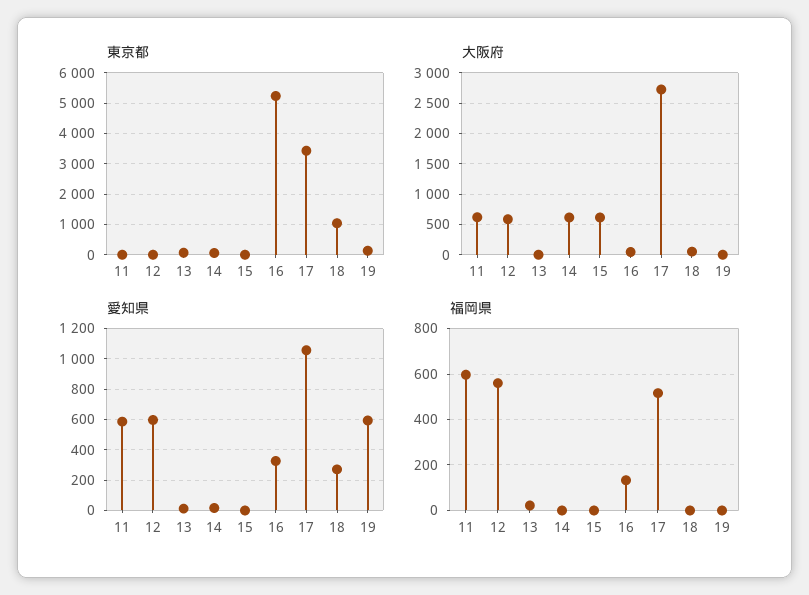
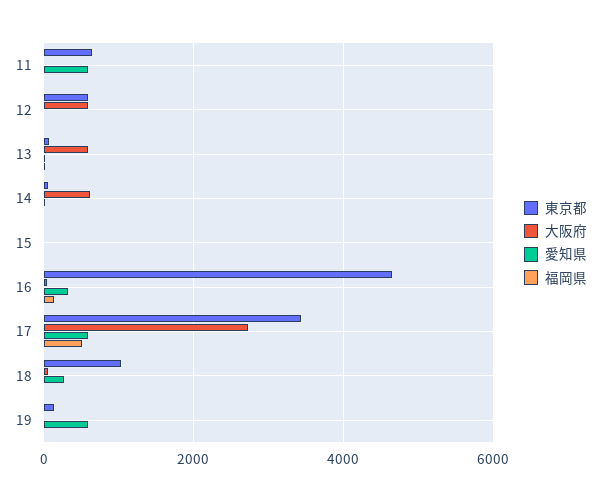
  {
    "東京都": {
-     "11": 0,
+     "11": 600,
-     "12": 0,
+     "12": 600,
      "13": 0,
      "14": 0,
      "15": 0,
-     "16": 5200,
+     "16": 4600,
      "17": 3400,
      "18": 1000,
      "19": 200
    },
    "大阪府": {
-     "11": 600,
+     "11": 0,
      "12": 600,
-     "13": 0,
+     "13": 600,
      "14": 600,
-     "15": 600,
+     "15": 0,
      "16": 0,
      "17": 2700,
      "18": 100,
      "19": 0
    },
    "愛知県": {
      "11": 600,
-     "12": 600,
+     "12": 0,
      "13": 0,
      "14": 0,
      "15": 0,
      "16": 350,
-     "17": 1050,
+     "17": 600,
      "18": 250,
      "19": 600
    },
    "福岡県": {
-     "11": 600,
+     "11": 0,
-     "12": 550,
+     "12": 0,
      "13": 0,
      "14": 0,
      "15": 0,
      "16": 150,
      "17": 500,
      "18": 0,
      "19": 0
    }
  }

